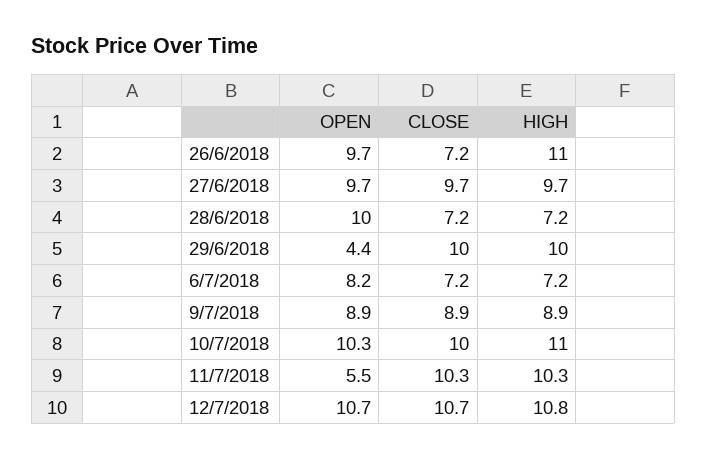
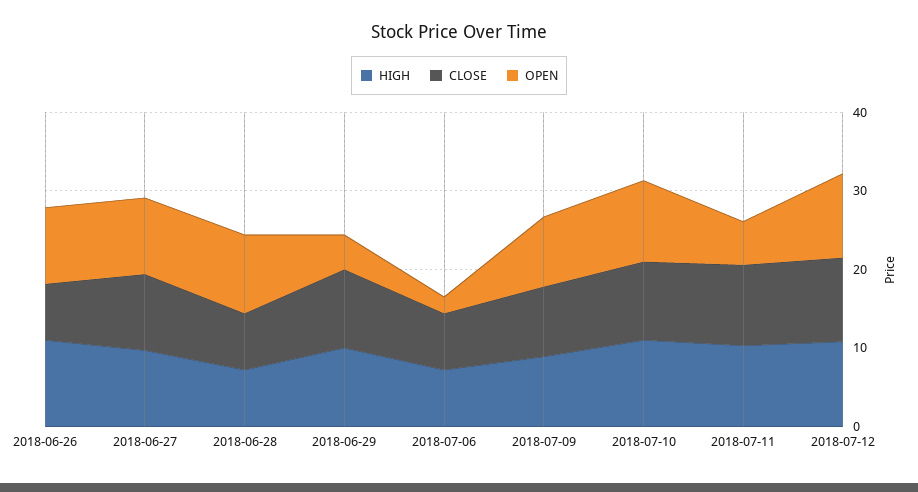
  {
    "OPEN": {
      "26/6/2018": 9.7,
      "27/6/2018": 9.7,
      "28/6/2018": 10,
      "29/6/2018": 4.4,
-     "6/7/2018": 8.2,
+     "6/7/2018": 2,
      "9/7/2018": 8.9,
      "10/7/2018": 10.3,
      "11/7/2018": 5.5,
      "12/7/2018": 10.7
    },
    "CLOSE": {
      "26/6/2018": 7.2,
      "27/6/2018": 9.7,
      "28/6/2018": 7.2,
      "29/6/2018": 10,
      "6/7/2018": 7.2,
      "9/7/2018": 8.9,
      "10/7/2018": 10,
      "11/7/2018": 10.3,
      "12/7/2018": 10.7
    },
    "HIGH": {
      "26/6/2018": 11,
      "27/6/2018": 9.7,
      "28/6/2018": 7.2,
      "29/6/2018": 10,
      "6/7/2018": 7.2,
      "9/7/2018": 8.9,
      "10/7/2018": 11,
      "11/7/2018": 10.3,
      "12/7/2018": 10.8
    }
  }

